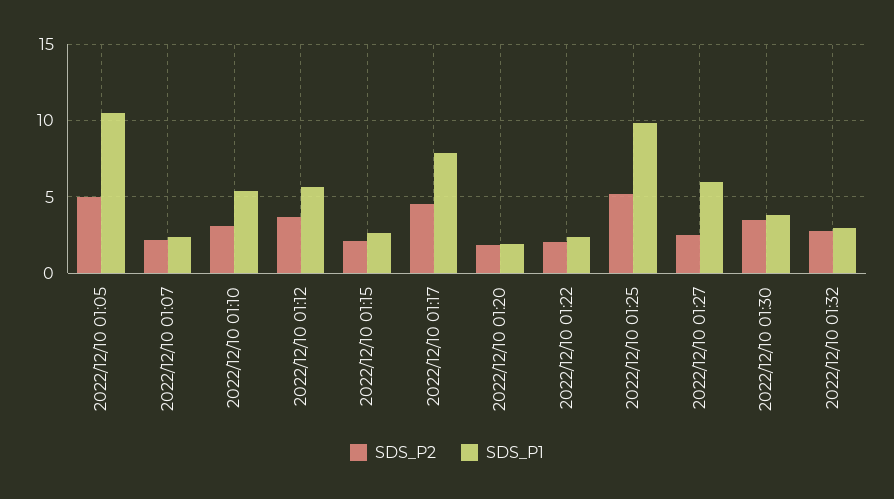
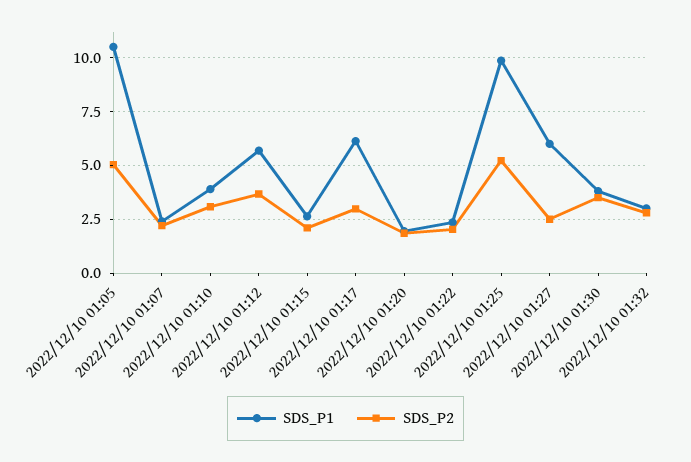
  {
    "SDS_P2": {
      "2022/12/10 01:05": 5,
      "2022/12/10 01:07": 2,
      "2022/12/10 01:10": 3,
      "2022/12/10 01:12": 3.5,
      "2022/12/10 01:15": 2,
-     "2022/12/10 01:17": 4.5,
+     "2022/12/10 01:17": 3,
      "2022/12/10 01:20": 2,
      "2022/12/10 01:22": 2,
      "2022/12/10 01:25": 5,
      "2022/12/10 01:27": 2.5,
      "2022/12/10 01:30": 3.5,
      "2022/12/10 01:32": 3
    },
    "SDS_P1": {
      "2022/12/10 01:05": 10.5,
      "2022/12/10 01:07": 2.5,
-     "2022/12/10 01:10": 5.5,
+     "2022/12/10 01:10": 4,
      "2022/12/10 01:12": 5.5,
      "2022/12/10 01:15": 2.5,
-     "2022/12/10 01:17": 8,
+     "2022/12/10 01:17": 6,
      "2022/12/10 01:20": 2,
      "2022/12/10 01:22": 2.5,
      "2022/12/10 01:25": 10,
      "2022/12/10 01:27": 6,
      "2022/12/10 01:30": 4,
      "2022/12/10 01:32": 3
    }
  }

